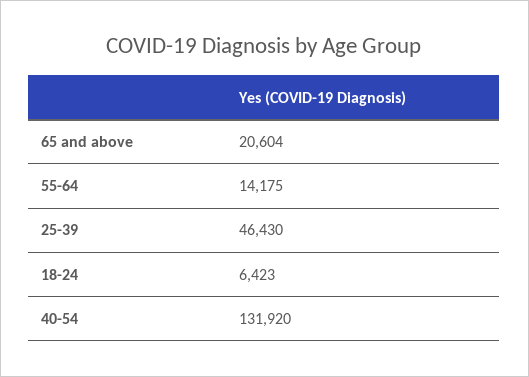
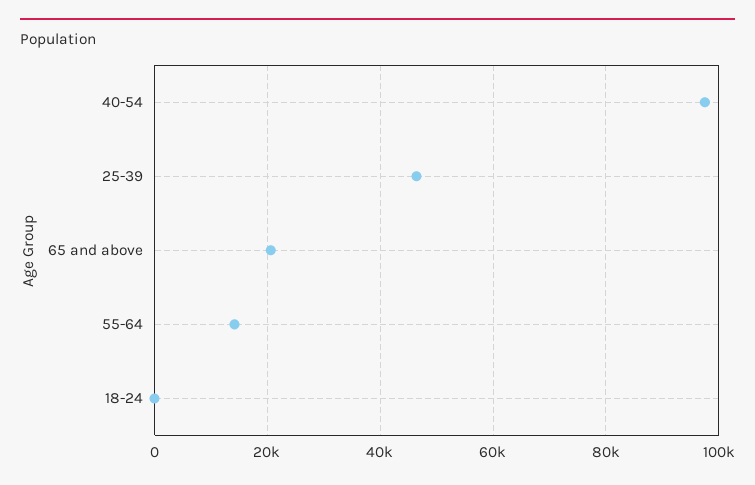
  {
    "65 and above": 20604,
    "55-64": 14175,
    "25-39": 46430,
-   "18-24": 6423,
+   "18-24": 0,
-   "40-54": 131920
+   "40-54": 98000
  }

